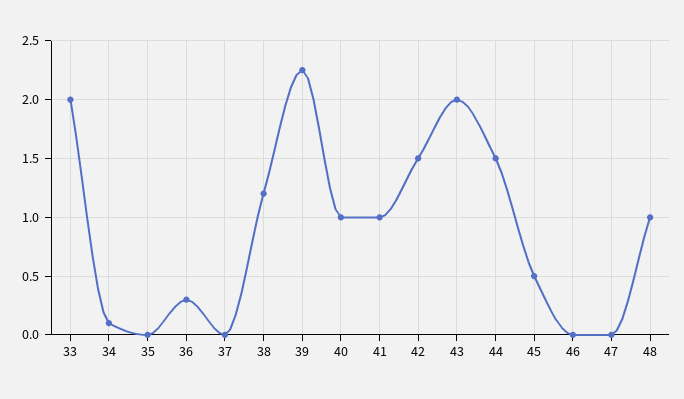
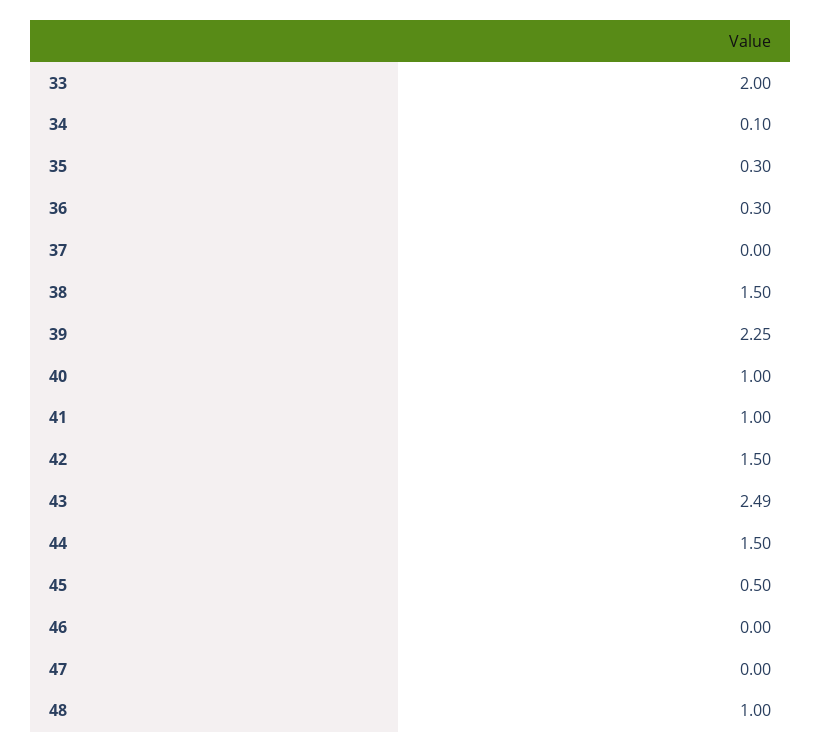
  {
    "33": 2,
    "34": 0.1,
-   "35": 0,
+   "35": 0.3,
    "36": 0.3,
    "37": 0,
-   "38": 1.2,
+   "38": 1.5,
    "39": 2.25,
    "40": 1,
    "41": 1,
    "42": 1.5,
-   "43": 2,
+   "43": 2.49,
    "44": 1.5,
    "45": 0.5,
    "46": 0,
    "47": 0,
    "48": 1
  }

